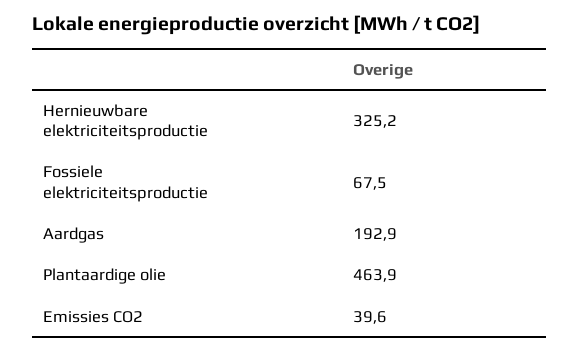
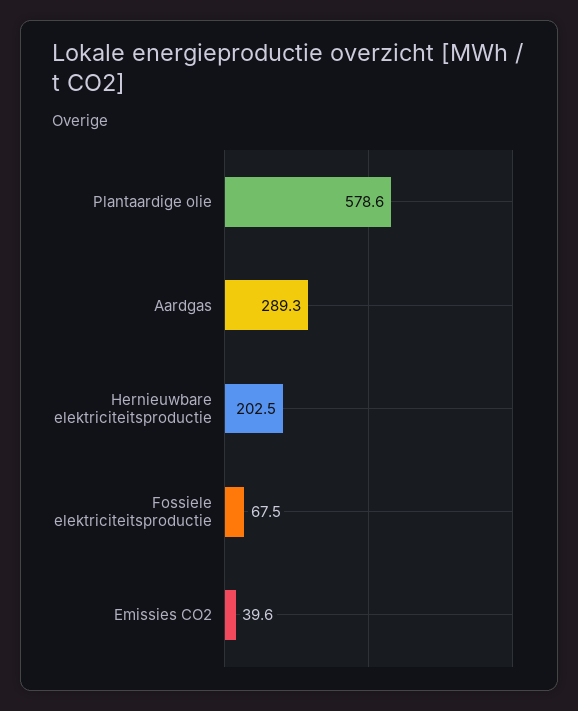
  {
-   "Hernieuwbare elektriciteitsproductie": 325.2,
+   "Hernieuwbare elektriciteitsproductie": 202.5,
    "Fossiele elektriciteitsproductie": 67.5,
-   "Aardgas": 192.9,
+   "Aardgas": 289.3,
-   "Plantaardige olie": 463.9,
+   "Plantaardige olie": 578.6,
    "Emissies CO2": 39.6
  }

